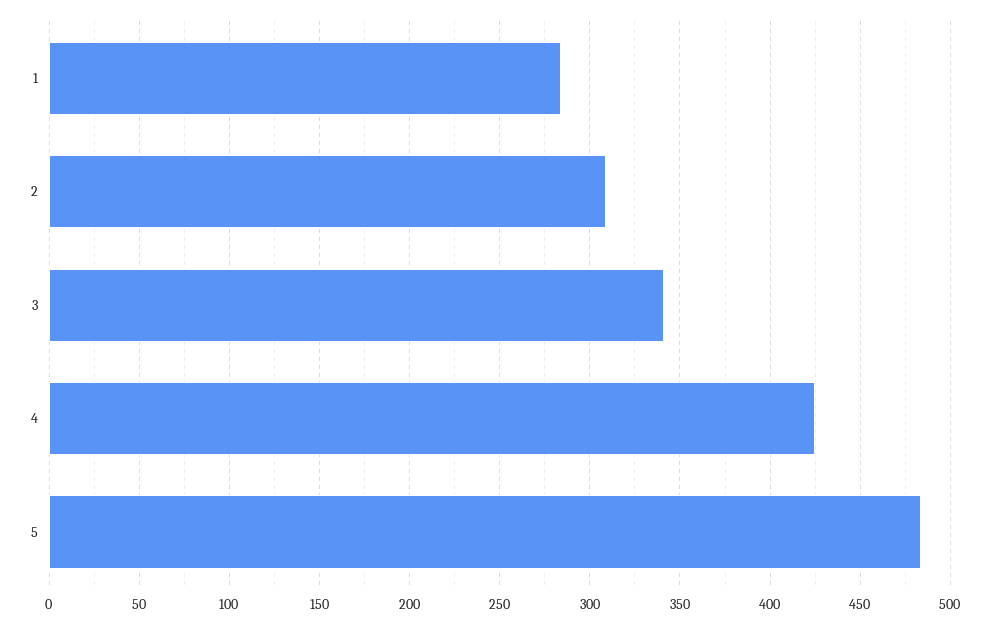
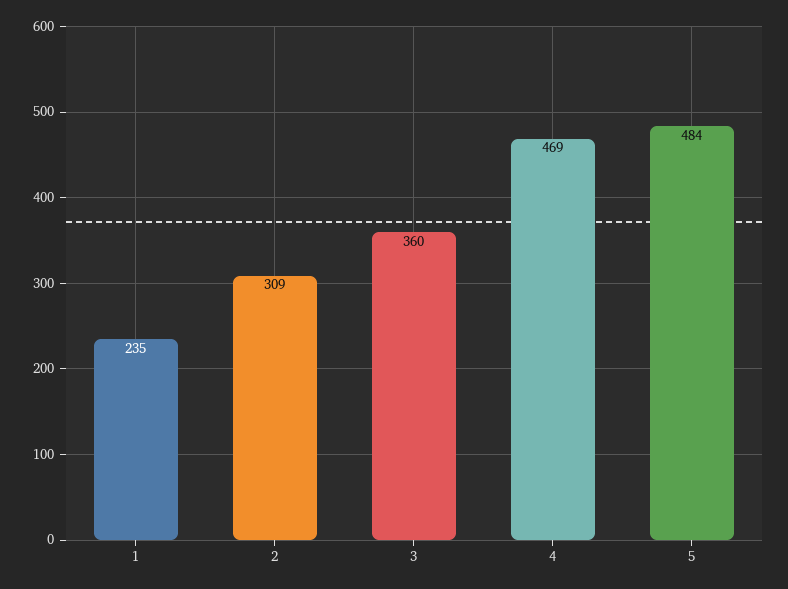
  {
-   "1": 285,
+   "1": 235,
    "2": 309,
-   "3": 340,
+   "3": 360,
-   "4": 425,
+   "4": 469,
    "5": 484
  }

